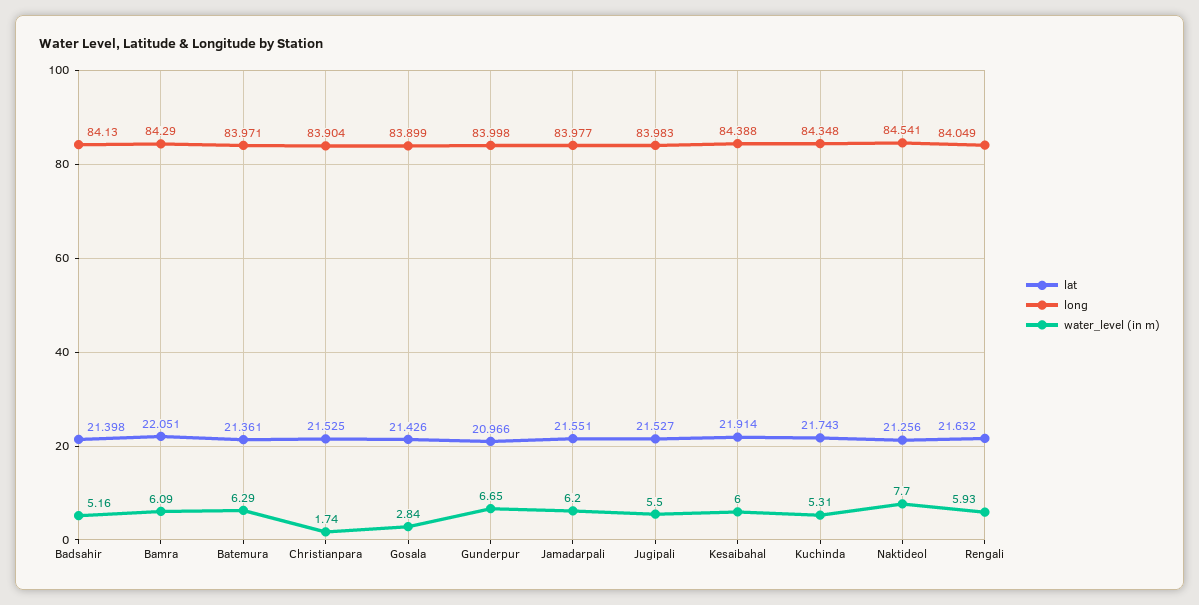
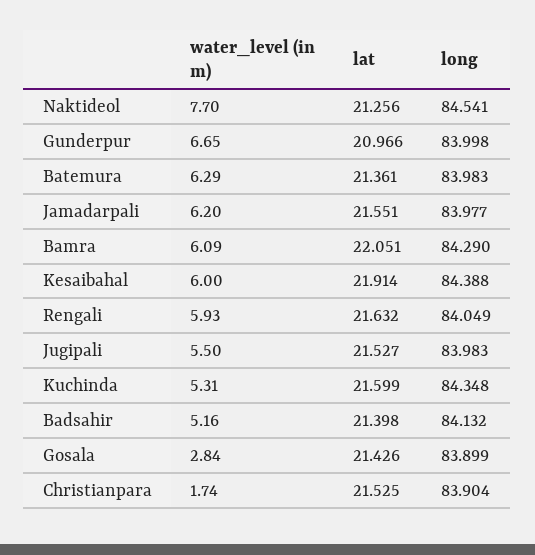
  {
    "lat": {
      "Badsahir": 21.398,
      "Bamra": 22.051,
      "Batemura": 21.361,
      "Christianpara": 21.525,
      "Gosala": 21.426,
      "Gunderpur": 20.966,
      "Jamadarpali": 21.551,
      "Jugipali": 21.527,
      "Kesaibahal": 21.914,
-     "Kuchinda": 21.743,
+     "Kuchinda": 21.599,
      "Naktideol": 21.256,
      "Rengali": 21.632
    },
    "long": {
-     "Badsahir": 84.13,
+     "Badsahir": 84.132,
      "Bamra": 84.29,
-     "Batemura": 83.971,
+     "Batemura": 83.983,
      "Christianpara": 83.904,
      "Gosala": 83.899,
      "Gunderpur": 83.998,
      "Jamadarpali": 83.977,
      "Jugipali": 83.983,
      "Kesaibahal": 84.388,
      "Kuchinda": 84.348,
      "Naktideol": 84.541,
      "Rengali": 84.049
    },
    "water_level (in m)": {
      "Badsahir": 5.16,
      "Bamra": 6.09,
      "Batemura": 6.29,
      "Christianpara": 1.74,
      "Gosala": 2.84,
      "Gunderpur": 6.65,
      "Jamadarpali": 6.2,
      "Jugipali": 5.5,
      "Kesaibahal": 6,
      "Kuchinda": 5.31,
      "Naktideol": 7.7,
      "Rengali": 5.93
    }
  }

